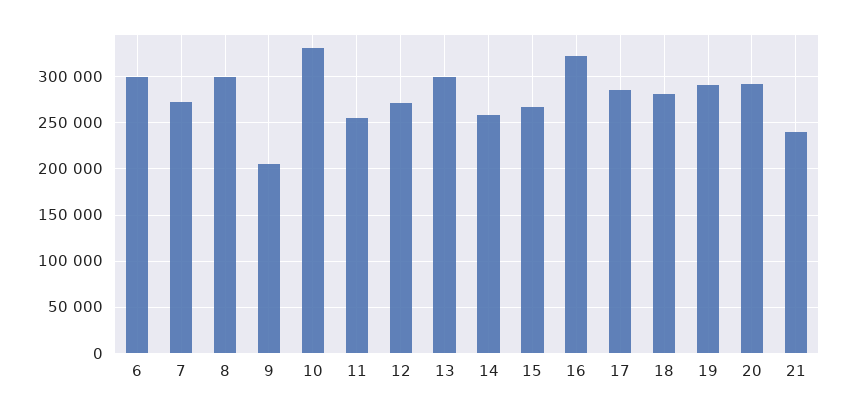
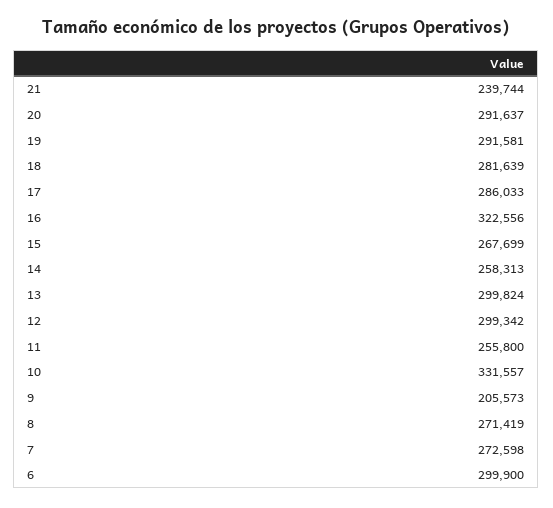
  {
    "6": 299900,
    "7": 272598,
-   "8": 300000,
+   "8": 271419,
    "9": 205573,
    "10": 331557,
    "11": 255800,
-   "12": 270000,
+   "12": 299342,
    "13": 299824,
    "14": 258313,
    "15": 267699,
    "16": 322556,
    "17": 286033,
    "18": 281639,
    "19": 291581,
    "20": 291637,
    "21": 239744
  }

